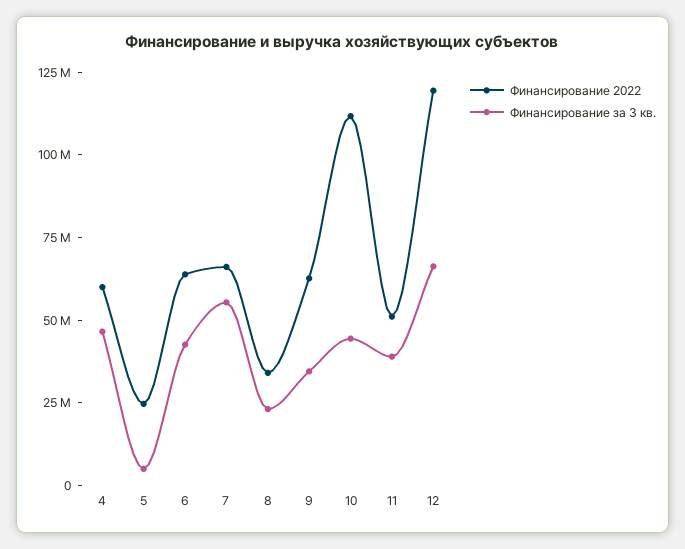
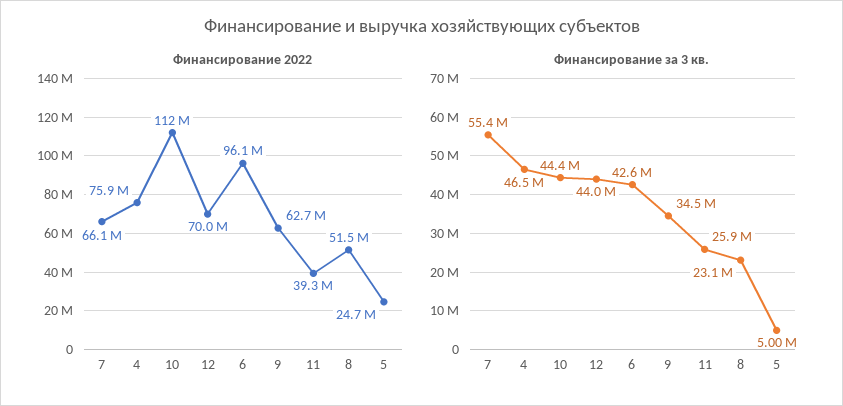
  {
    "Финансирование 2022": {
-     "4": 60000000,
+     "4": 75900000,
      "5": 24700000,
-     "6": 65000000,
+     "6": 96100000,
      "7": 66100000,
-     "8": 35000000,
+     "8": 51500000,
      "9": 62700000,
      "10": 112000000,
-     "11": 50000000,
+     "11": 39300000,
-     "12": 120000000
+     "12": 70000000
    },
    "Финансирование за 3 кв.": {
      "4": 46500000,
      "5": 5000000,
      "6": 42600000,
      "7": 55400000,
      "8": 23100000,
      "9": 34500000,
      "10": 44400000,
-     "11": 40000000,
+     "11": 25900000,
-     "12": 65000000
+     "12": 44000000
    }
  }

